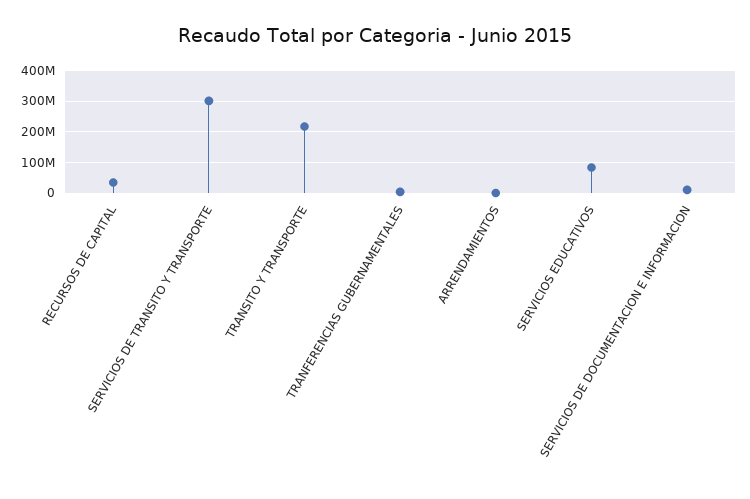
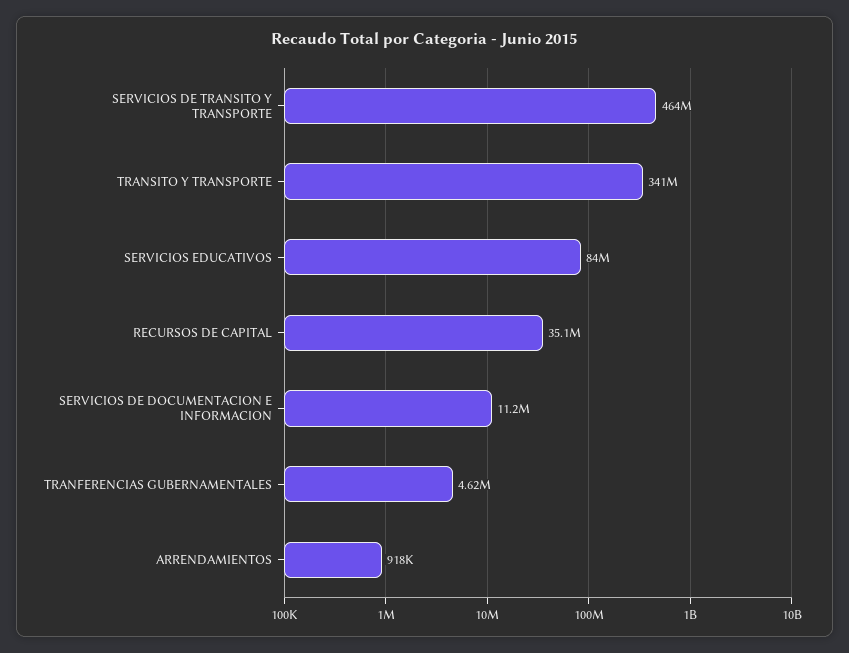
  {
    "RECURSOS DE CAPITAL": 35100000,
-   "SERVICIOS DE TRANSITO Y TRANSPORTE": 300000000,
+   "SERVICIOS DE TRANSITO Y TRANSPORTE": 464000000,
-   "TRANSITO Y TRANSPORTE": 220000000,
+   "TRANSITO Y TRANSPORTE": 341000000,
    "TRANFERENCIAS GUBERNAMENTALES": 4620000,
    "ARRENDAMIENTOS": 918000,
    "SERVICIOS EDUCATIVOS": 84000000,
    "SERVICIOS DE DOCUMENTACION E INFORMACION": 11200000
  }

